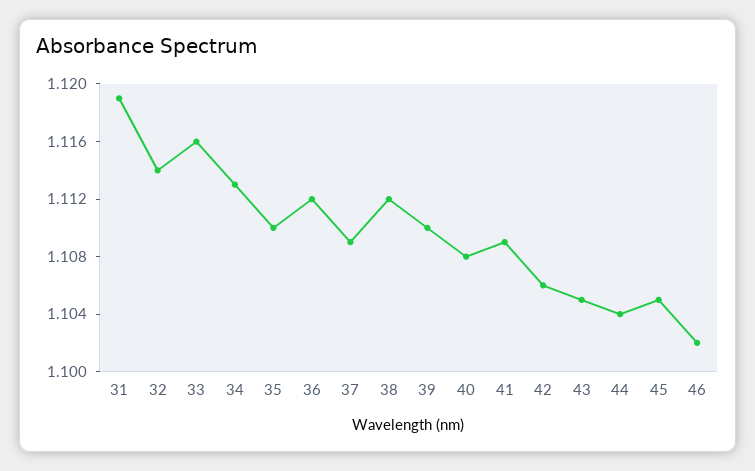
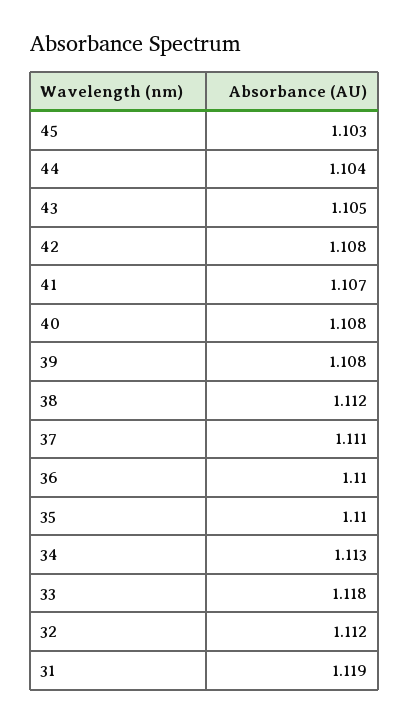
  {
    "31": 1.119,
-   "32": 1.114,
+   "32": 1.112,
-   "33": 1.116,
+   "33": 1.118,
    "34": 1.113,
    "35": 1.11,
-   "36": 1.112,
+   "36": 1.11,
-   "37": 1.109,
+   "37": 1.111,
    "38": 1.112,
-   "39": 1.11,
+   "39": 1.108,
    "40": 1.108,
-   "41": 1.109,
+   "41": 1.107,
-   "42": 1.106,
+   "42": 1.108,
    "43": 1.105,
    "44": 1.104,
-   "45": 1.105,
+   "45": 1.103
-   "46": 1.102
  }

